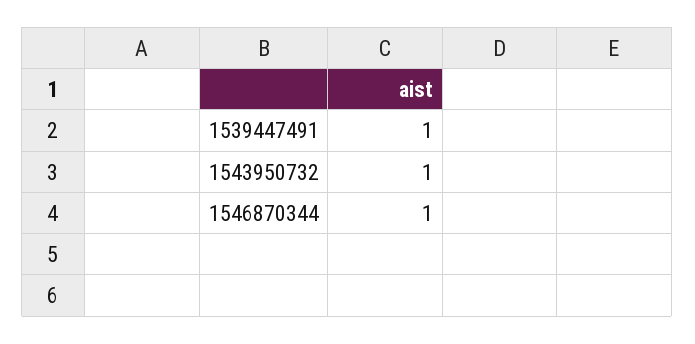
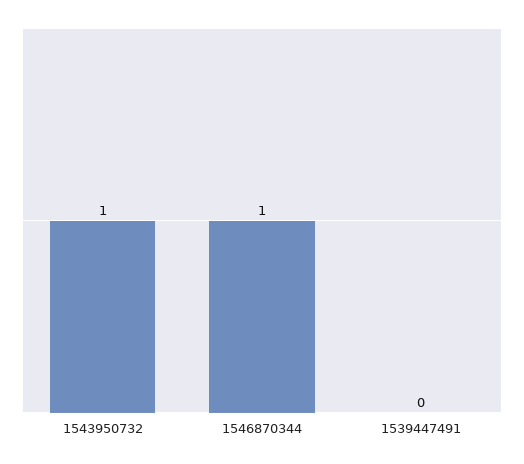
  {
-   "1539447491": 1,
+   "1539447491": 0,
    "1543950732": 1,
    "1546870344": 1
  }

